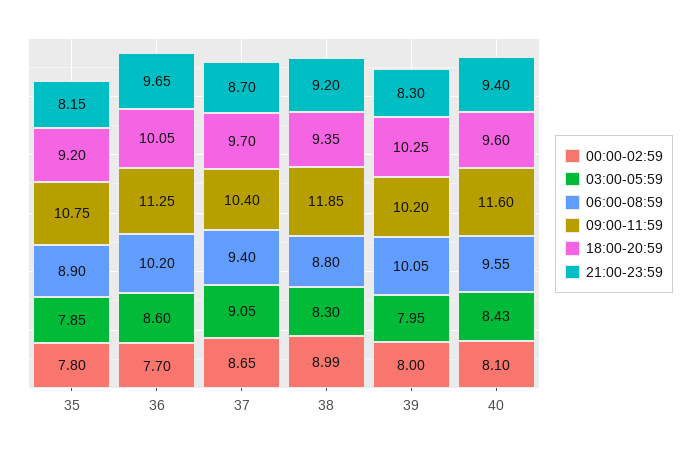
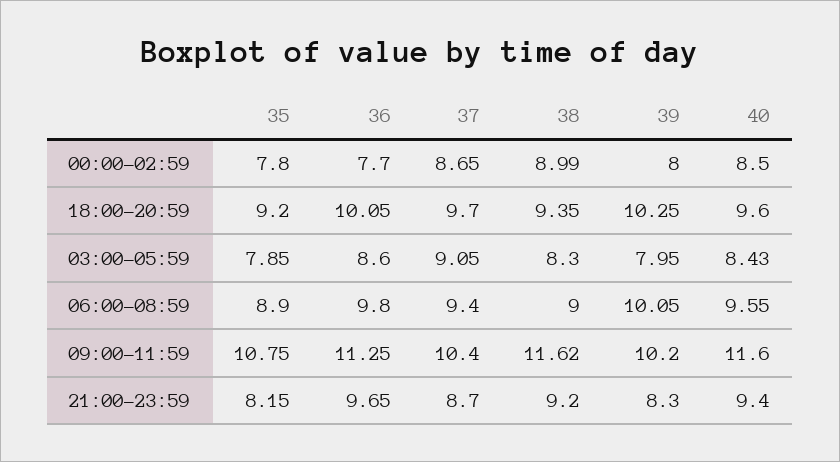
  {
    "00:00-02:59": {
      "35": 7.8,
      "36": 7.7,
      "37": 8.65,
      "38": 8.99,
      "39": 8,
-     "40": 8.1
+     "40": 8.5
    },
    "03:00-05:59": {
      "35": 7.85,
      "36": 8.6,
      "37": 9.05,
      "38": 8.3,
      "39": 7.95,
      "40": 8.43
    },
    "06:00-08:59": {
      "35": 8.9,
-     "36": 10.2,
+     "36": 9.8,
      "37": 9.4,
-     "38": 8.8,
+     "38": 9,
      "39": 10.05,
      "40": 9.55
    },
    "09:00-11:59": {
      "35": 10.75,
      "36": 11.25,
      "37": 10.4,
-     "38": 11.85,
+     "38": 11.62,
      "39": 10.2,
      "40": 11.6
    },
    "18:00-20:59": {
      "35": 9.2,
      "36": 10.05,
      "37": 9.7,
      "38": 9.35,
      "39": 10.25,
      "40": 9.6
    },
    "21:00-23:59": {
      "35": 8.15,
      "36": 9.65,
      "37": 8.7,
      "38": 9.2,
      "39": 8.3,
      "40": 9.4
    }
  }

